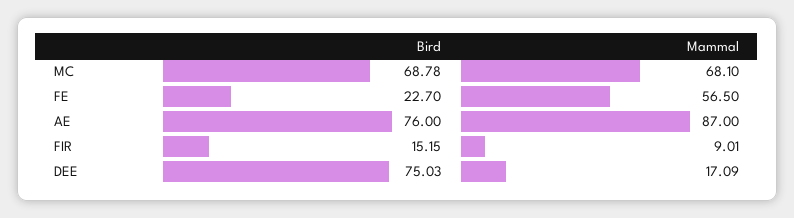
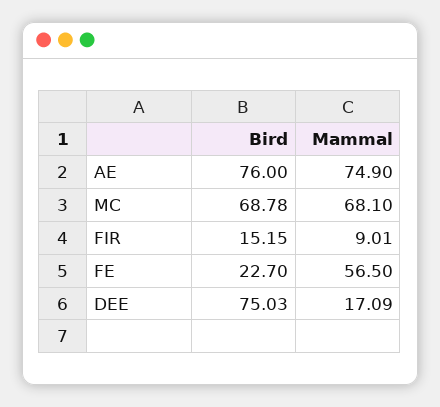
  {
    "Bird": {
      "MC": 68.78,
      "FE": 22.7,
      "AE": 76,
      "FIR": 15.15,
      "DEE": 75.03
    },
    "Mammal": {
      "MC": 68.1,
      "FE": 56.5,
-     "AE": 87,
+     "AE": 74.9,
      "FIR": 9.01,
      "DEE": 17.09
    }
  }

